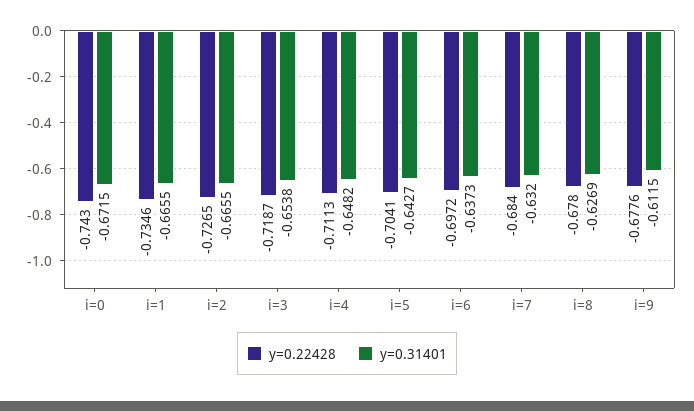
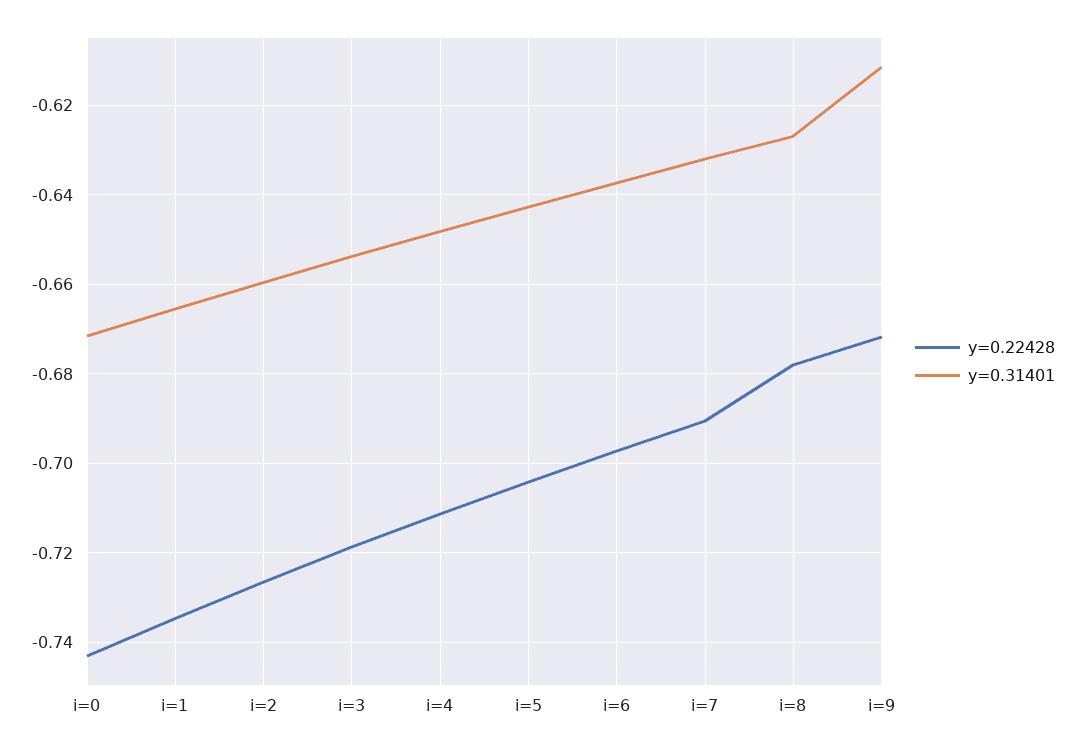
  {
    "y=0.22428": {
      "i=0": -0.743,
      "i=1": -0.7346,
      "i=2": -0.7265,
      "i=3": -0.7187,
      "i=4": -0.7113,
      "i=5": -0.7041,
      "i=6": -0.6972,
-     "i=7": -0.684,
+     "i=7": -0.69,
      "i=8": -0.678,
-     "i=9": -0.6776
+     "i=9": -0.672
    },
    "y=0.31401": {
      "i=0": -0.6715,
      "i=1": -0.6655,
-     "i=2": -0.6655,
+     "i=2": -0.66,
      "i=3": -0.6538,
      "i=4": -0.6482,
      "i=5": -0.6427,
      "i=6": -0.6373,
      "i=7": -0.632,
      "i=8": -0.6269,
      "i=9": -0.6115
    }
  }

